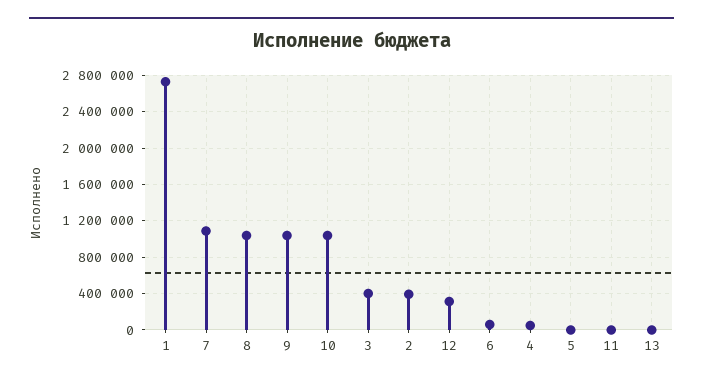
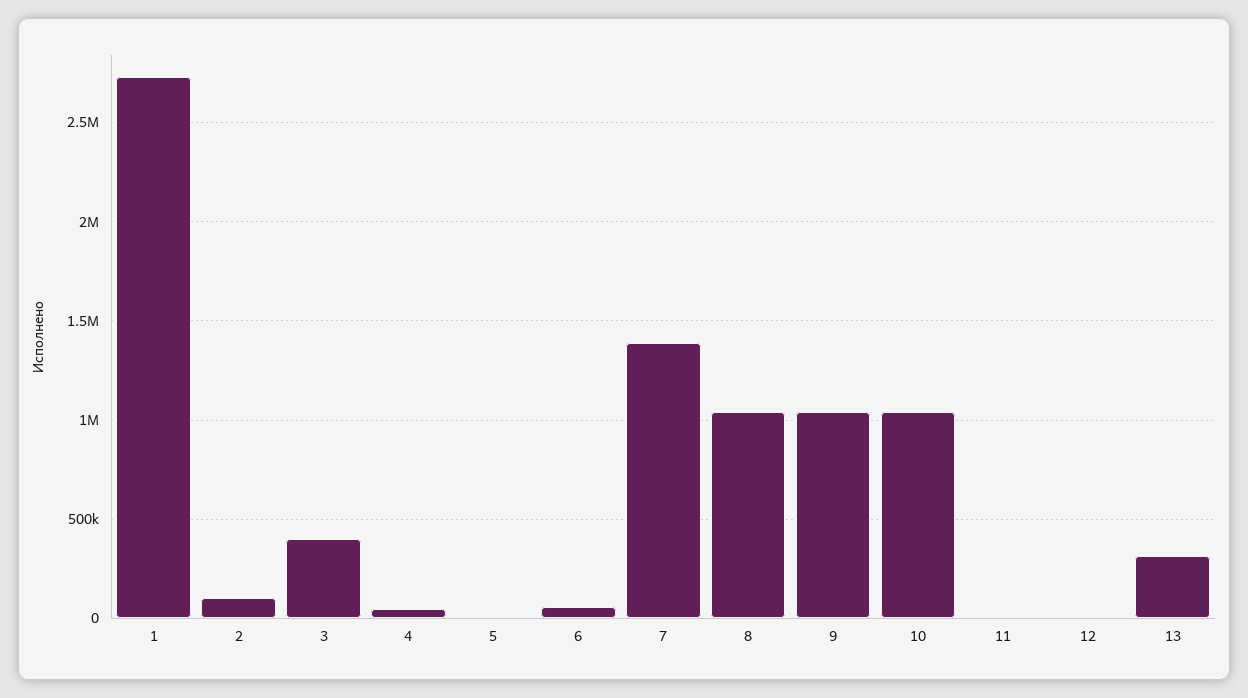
  {
    "1": 2750000,
-   "7": 1100000,
+   "7": 1400000,
    "8": 1050000,
    "9": 1050000,
    "10": 1050000,
    "3": 400000,
-   "2": 400000,
+   "2": 100000,
-   "12": 300000,
+   "12": 0,
    "6": 50000,
    "4": 50000,
    "5": 0,
    "11": 0,
-   "13": 0
+   "13": 300000
  }

